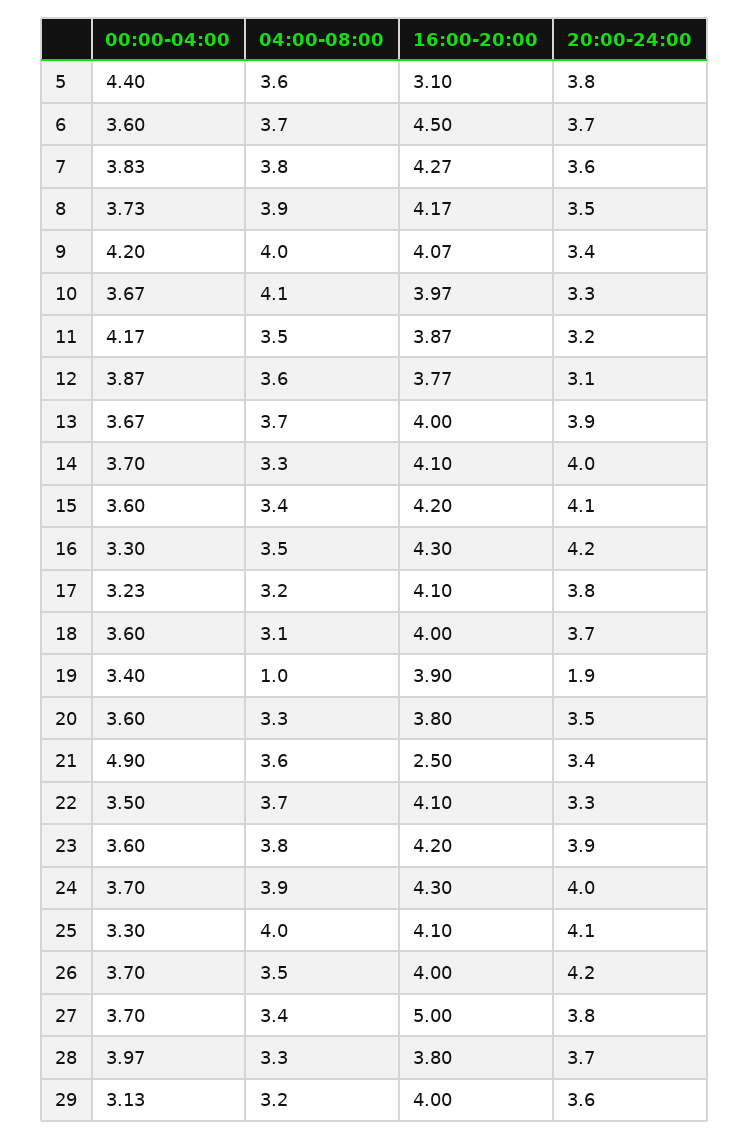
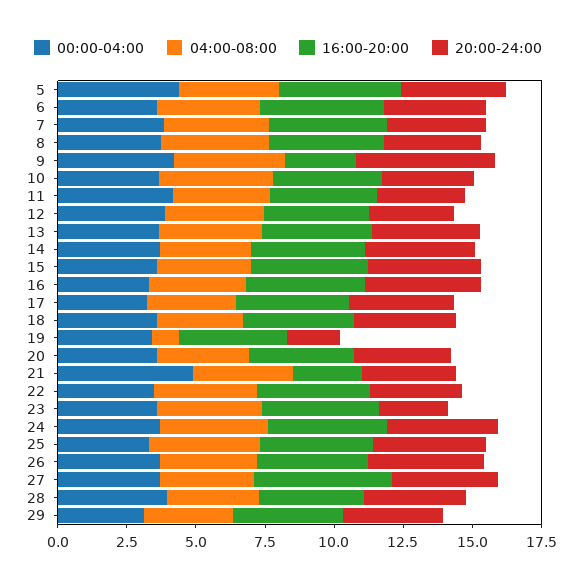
  {
    "00:00-04:00": {
      "5": 4.4,
      "6": 3.6,
      "7": 3.83,
      "8": 3.73,
      "9": 4.2,
      "10": 3.67,
      "11": 4.17,
      "12": 3.87,
      "13": 3.67,
      "14": 3.7,
      "15": 3.6,
      "16": 3.3,
      "17": 3.23,
      "18": 3.6,
      "19": 3.4,
      "20": 3.6,
      "21": 4.9,
      "22": 3.5,
      "23": 3.6,
      "24": 3.7,
      "25": 3.3,
      "26": 3.7,
      "27": 3.7,
      "28": 3.97,
      "29": 3.13
    },
    "04:00-08:00": {
      "5": 3.6,
      "6": 3.7,
      "7": 3.8,
      "8": 3.9,
      "9": 4,
      "10": 4.1,
      "11": 3.5,
      "12": 3.6,
      "13": 3.7,
      "14": 3.3,
      "15": 3.4,
      "16": 3.5,
      "17": 3.2,
      "18": 3.1,
      "19": 1,
      "20": 3.3,
      "21": 3.6,
      "22": 3.7,
      "23": 3.8,
      "24": 3.9,
      "25": 4,
      "26": 3.5,
      "27": 3.4,
      "28": 3.3,
      "29": 3.2
    },
    "16:00-20:00": {
-     "5": 3.1,
+     "5": 4.5,
      "6": 4.5,
      "7": 4.27,
      "8": 4.17,
-     "9": 4.07,
+     "9": 2.5,
      "10": 3.97,
      "11": 3.87,
      "12": 3.77,
      "13": 4,
      "14": 4.1,
      "15": 4.2,
      "16": 4.3,
      "17": 4.1,
      "18": 4,
      "19": 3.9,
      "20": 3.8,
      "21": 2.5,
      "22": 4.1,
      "23": 4.2,
      "24": 4.3,
      "25": 4.1,
      "26": 4,
      "27": 5,
      "28": 3.8,
      "29": 4
    },
    "20:00-24:00": {
      "5": 3.8,
      "6": 3.7,
      "7": 3.6,
      "8": 3.5,
-     "9": 3.4,
+     "9": 5,
      "10": 3.3,
      "11": 3.2,
      "12": 3.1,
      "13": 3.9,
      "14": 4,
      "15": 4.1,
      "16": 4.2,
      "17": 3.8,
      "18": 3.7,
      "19": 1.9,
      "20": 3.5,
      "21": 3.4,
      "22": 3.3,
-     "23": 3.9,
+     "23": 2.5,
      "24": 4,
      "25": 4.1,
      "26": 4.2,
      "27": 3.8,
      "28": 3.7,
      "29": 3.6
    }
  }

